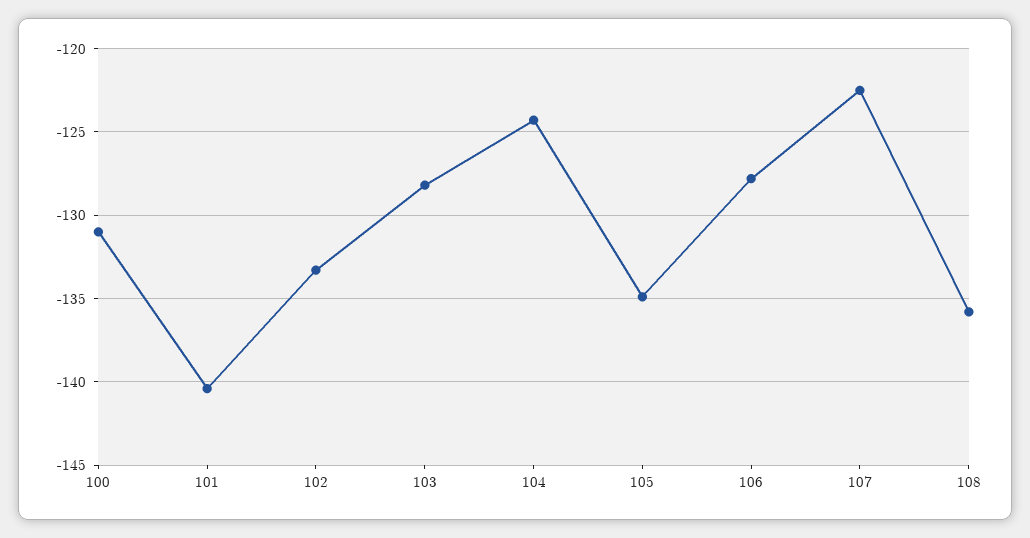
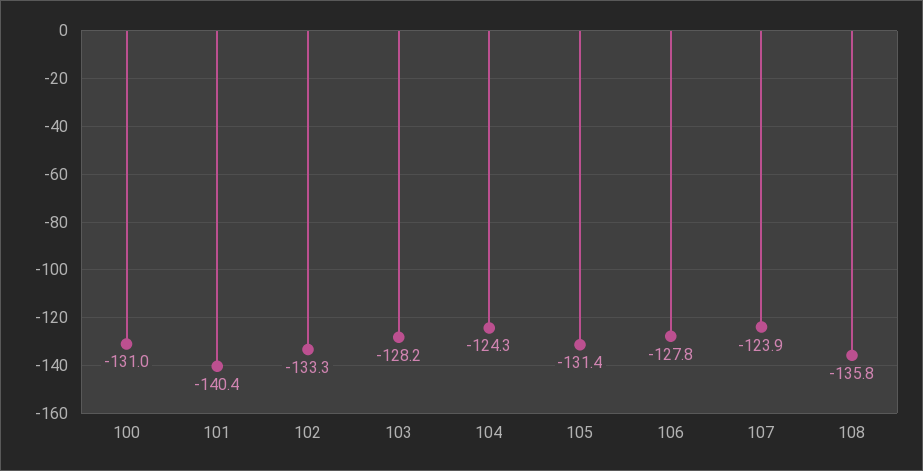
  {
    "100": -131,
    "101": -140.4,
    "102": -133.3,
    "103": -128.2,
    "104": -124.3,
-   "105": -135,
+   "105": -131.4,
    "106": -127.8,
-   "107": -122.5,
+   "107": -123.9,
    "108": -135.8
  }

